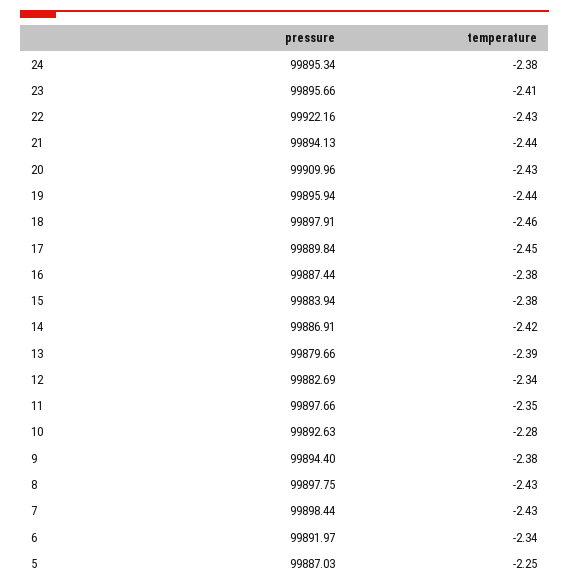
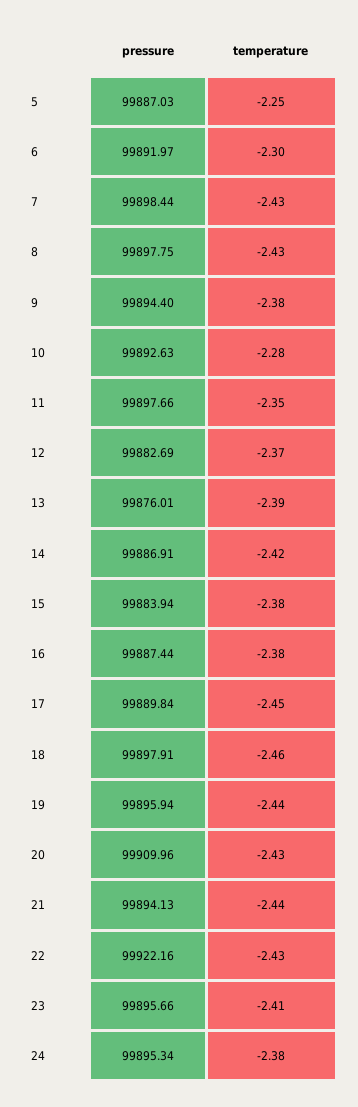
  {
    "pressure": {
      "24": 99895.34,
      "23": 99895.66,
      "22": 99922.16,
      "21": 99894.13,
      "20": 99909.96,
      "19": 99895.94,
      "18": 99897.91,
      "17": 99889.84,
      "16": 99887.44,
      "15": 99883.94,
      "14": 99886.91,
-     "13": 99879.66,
+     "13": 99876.01,
      "12": 99882.69,
      "11": 99897.66,
      "10": 99892.63,
      "9": 99894.4,
      "8": 99897.75,
      "7": 99898.44,
      "6": 99891.97,
      "5": 99887.03
    },
    "temperature": {
      "24": -2.38,
      "23": -2.41,
      "22": -2.43,
      "21": -2.44,
      "20": -2.43,
      "19": -2.44,
      "18": -2.46,
      "17": -2.45,
      "16": -2.38,
      "15": -2.38,
      "14": -2.42,
      "13": -2.39,
-     "12": -2.34,
+     "12": -2.37,
      "11": -2.35,
      "10": -2.28,
      "9": -2.38,
      "8": -2.43,
      "7": -2.43,
-     "6": -2.34,
+     "6": -2.3,
      "5": -2.25
    }
  }

